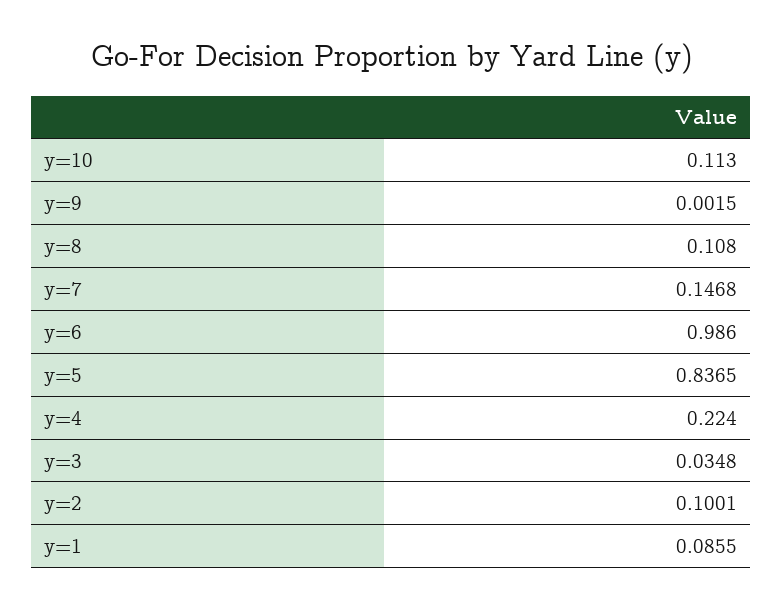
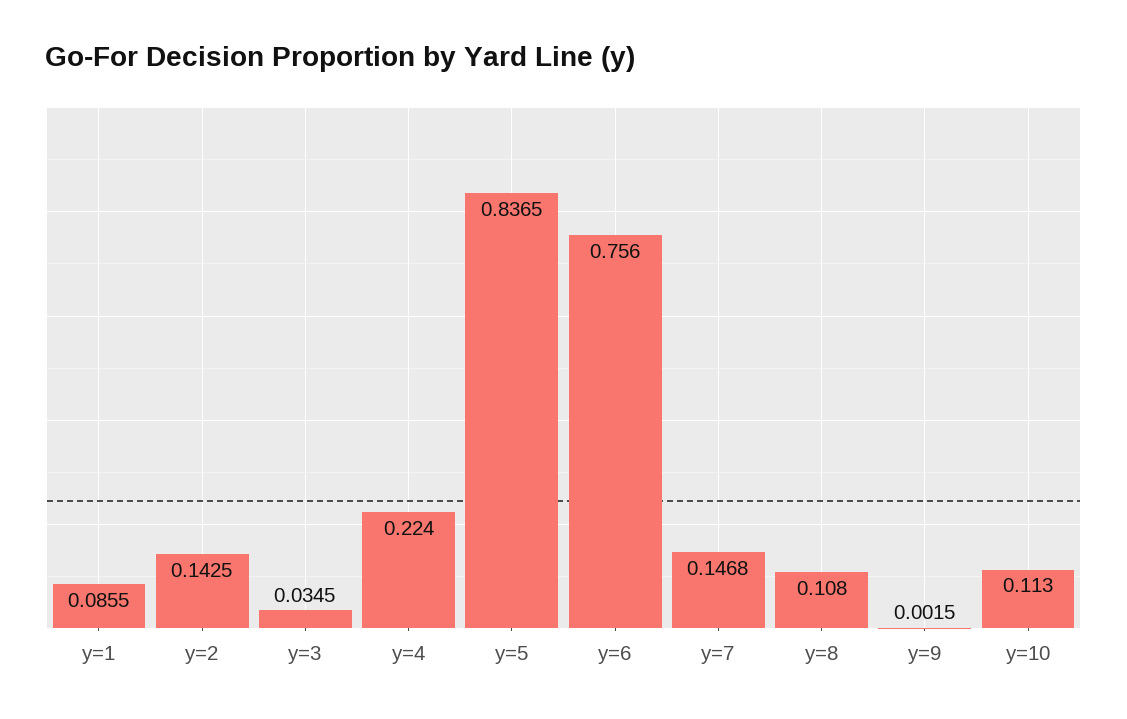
  {
    "y=10": 0.113,
    "y=9": 0.0015,
    "y=8": 0.108,
    "y=7": 0.1468,
-   "y=6": 0.986,
+   "y=6": 0.756,
    "y=5": 0.8365,
    "y=4": 0.224,
-   "y=3": 0.0348,
+   "y=3": 0.0345,
-   "y=2": 0.1001,
+   "y=2": 0.1425,
    "y=1": 0.0855
  }

